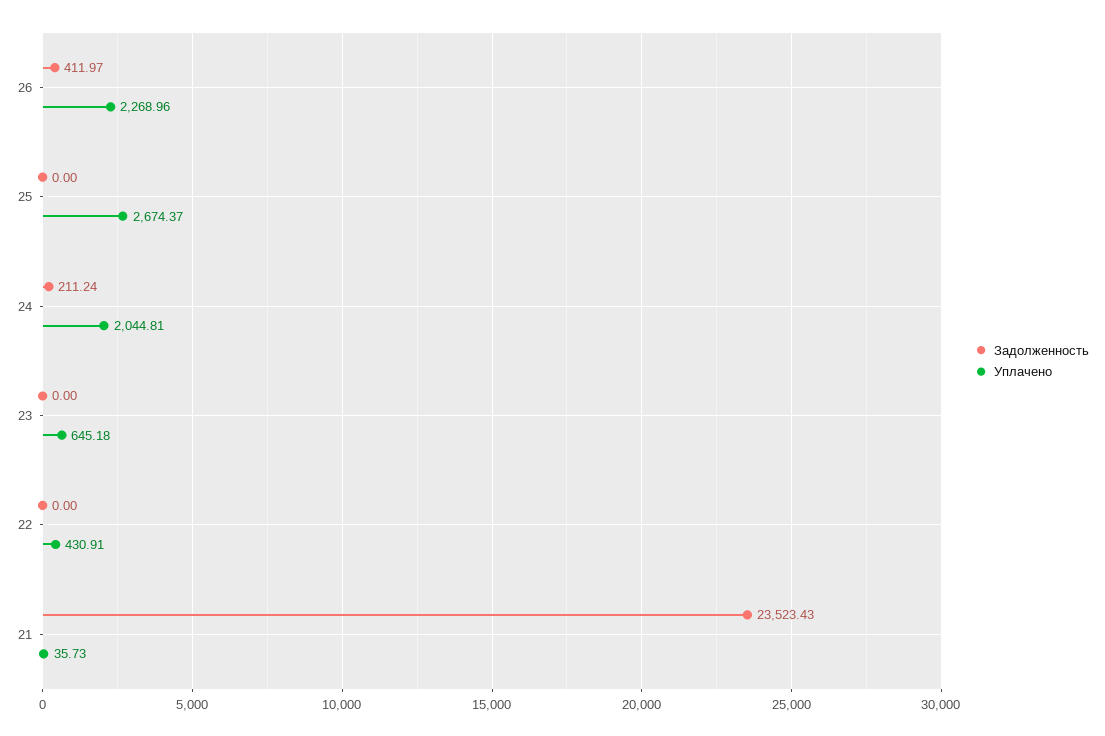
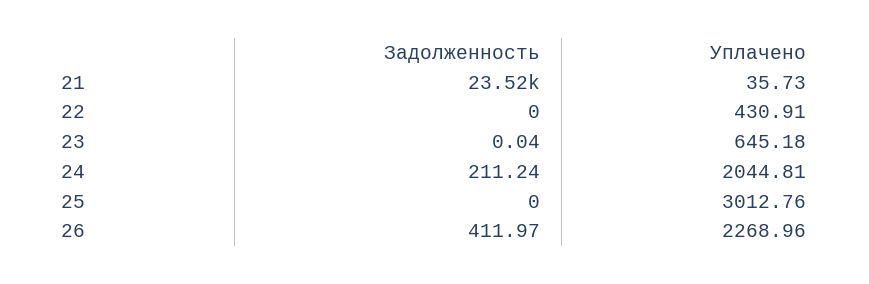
  {
    "Задолженность": {
      "26": 411.97,
      "25": 0,
      "24": 211.24,
-     "23": 0,
+     "23": 0.04,
      "22": 0,
      "21": 23523.43
    },
    "Уплачено": {
      "26": 2268.96,
-     "25": 2674.37,
+     "25": 3012.76,
      "24": 2044.81,
      "23": 645.18,
      "22": 430.91,
      "21": 35.73
    }
  }

